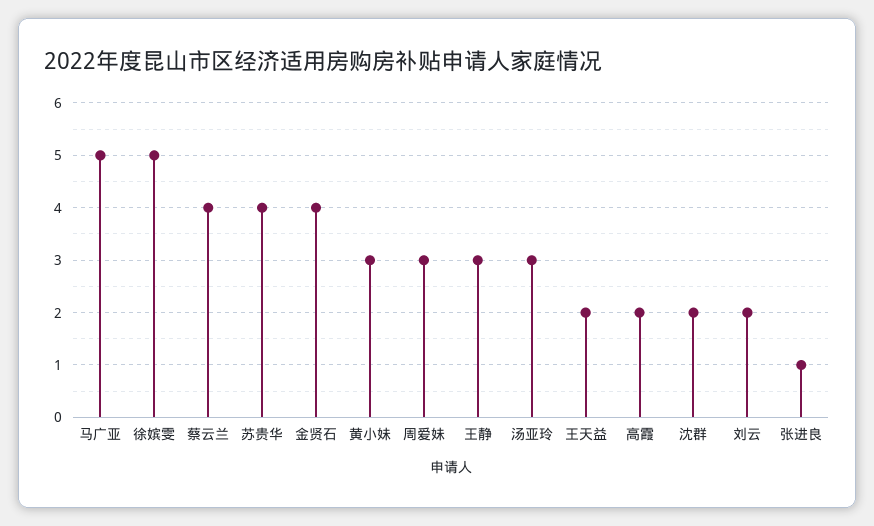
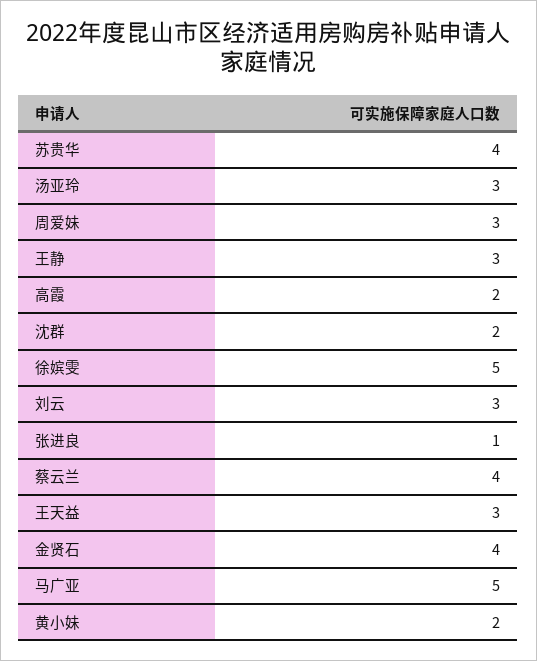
  {
    "马广亚": 5,
    "徐嫔雯": 5,
    "蔡云兰": 4,
    "苏贵华": 4,
    "金贤石": 4,
-   "黄小妹": 3,
+   "黄小妹": 2,
    "周爱妹": 3,
    "王静": 3,
    "汤亚玲": 3,
-   "王天益": 2,
+   "王天益": 3,
    "高霞": 2,
    "沈群": 2,
-   "刘云": 2,
+   "刘云": 3,
    "张进良": 1
  }

